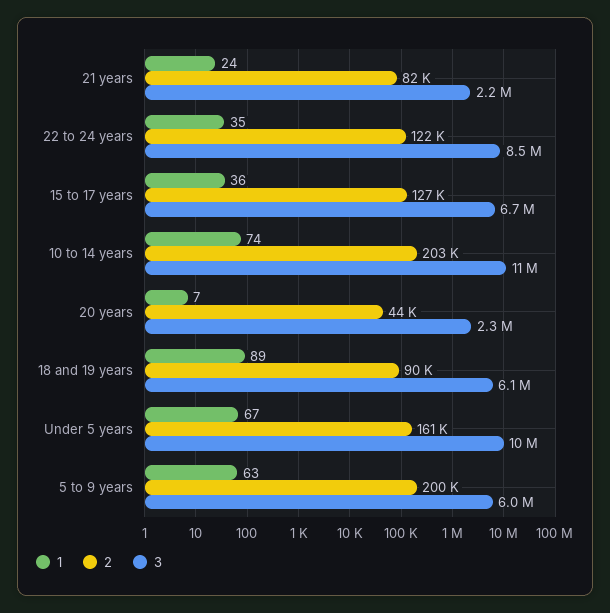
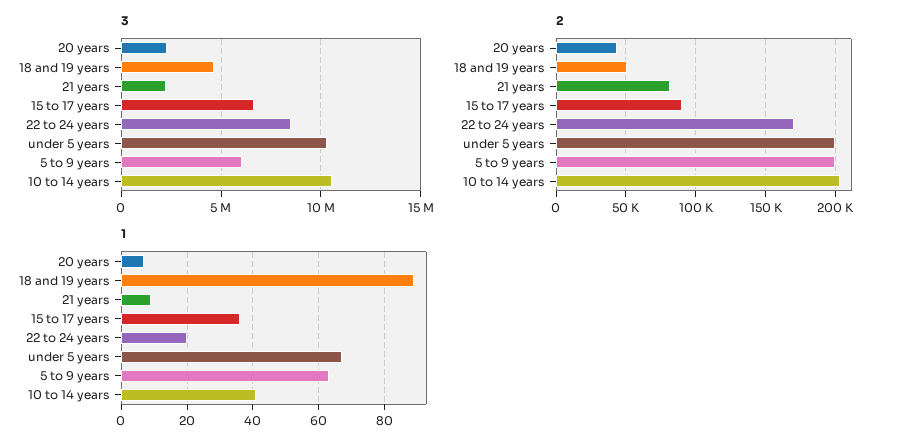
  {
    "1": {
-     "21 years": 24,
+     "21 years": 10,
-     "22 to 24 years": 35,
+     "22 to 24 years": 20,
      "15 to 17 years": 36,
-     "10 to 14 years": 74,
+     "10 to 14 years": 40,
      "20 years": 7,
      "18 and 19 years": 89,
      "Under 5 years": 67,
      "5 to 9 years": 63
    },
    "2": {
      "21 years": 82000,
-     "22 to 24 years": 122000,
+     "22 to 24 years": 170000,
-     "15 to 17 years": 127000,
+     "15 to 17 years": 90000,
      "10 to 14 years": 203000,
      "20 years": 44000,
-     "18 and 19 years": 90000,
+     "18 and 19 years": 50000,
-     "Under 5 years": 161000,
+     "Under 5 years": 200000,
      "5 to 9 years": 200000
    },
    "3": {
      "21 years": 2200000,
      "22 to 24 years": 8500000,
      "15 to 17 years": 6700000,
      "10 to 14 years": 11000000,
      "20 years": 2300000,
-     "18 and 19 years": 6100000,
+     "18 and 19 years": 4500000,
      "Under 5 years": 10000000,
      "5 to 9 years": 6000000
    }
  }

